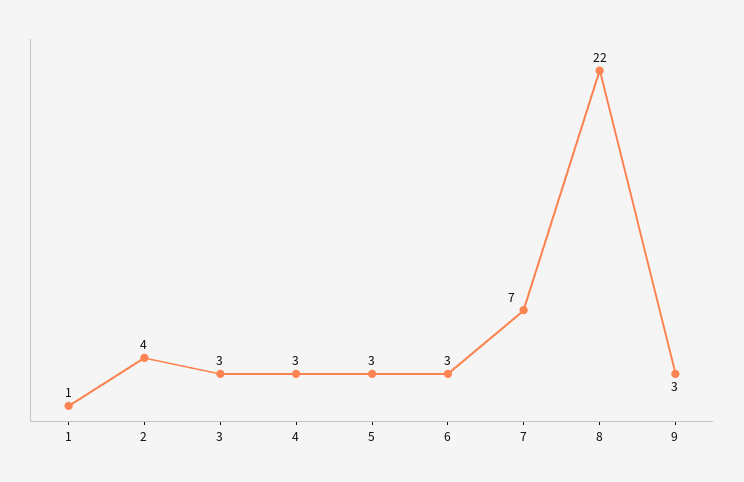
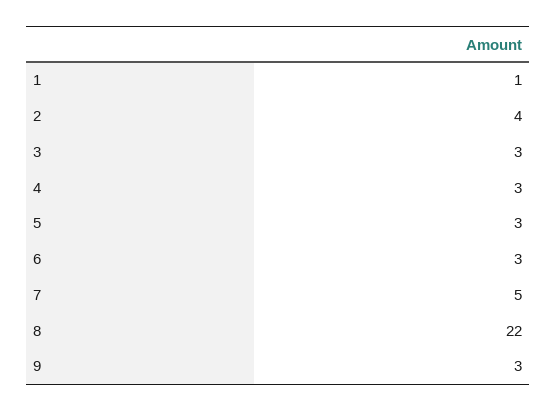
  {
    "1": 1,
    "2": 4,
    "3": 3,
    "4": 3,
    "5": 3,
    "6": 3,
-   "7": 7,
+   "7": 5,
    "8": 22,
    "9": 3
  }

